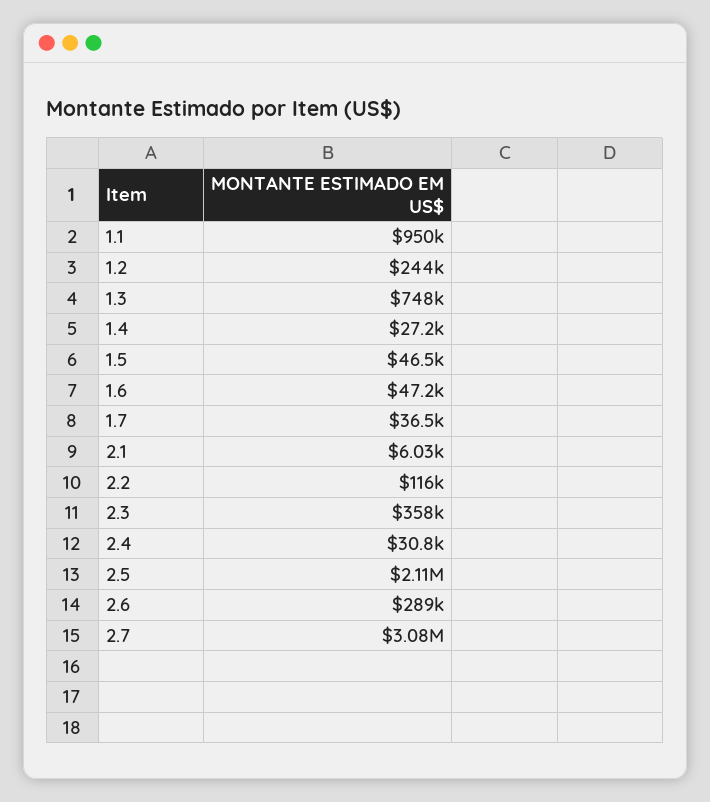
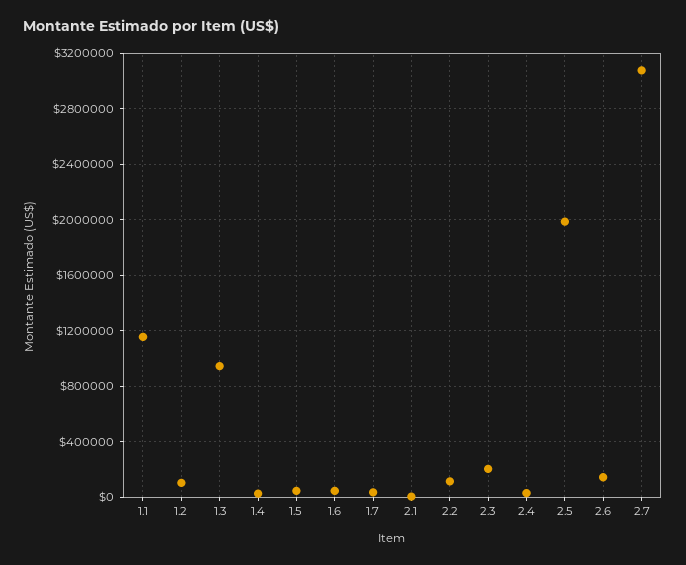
  {
-   "1.1": 950000,
+   "1.1": 1150000,
-   "1.2": 244000,
+   "1.2": 100000,
-   "1.3": 748000,
+   "1.3": 950000,
    "1.4": 27200,
    "1.5": 46500,
    "1.6": 47200,
    "1.7": 36500,
    "2.1": 6030,
    "2.2": 116000,
-   "2.3": 358000,
+   "2.3": 200000,
    "2.4": 30800,
-   "2.5": 2110000,
+   "2.5": 2000000,
-   "2.6": 289000,
+   "2.6": 150000,
    "2.7": 3080000
  }

